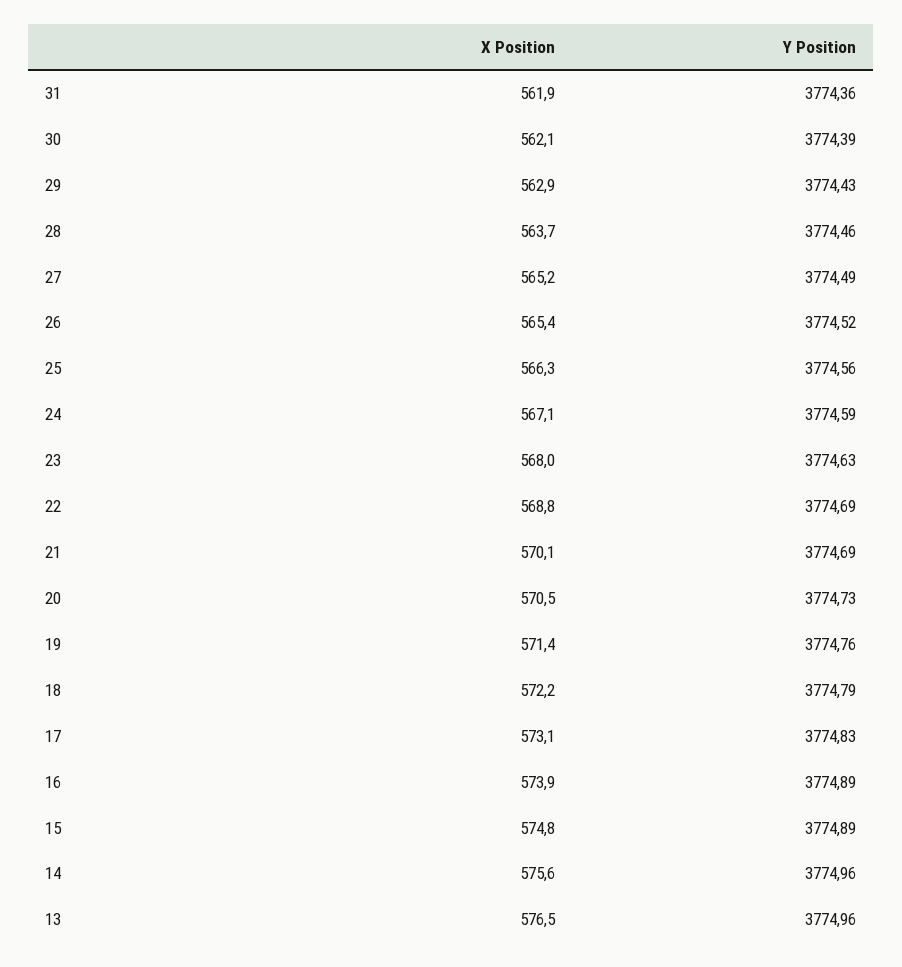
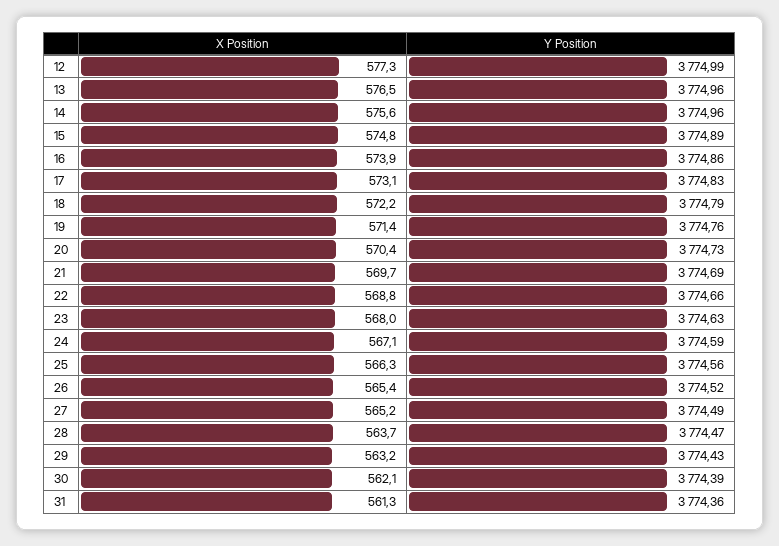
  {
    "X Position": {
-     "31": 561.9,
+     "31": 561.3,
      "30": 562.1,
-     "29": 562.9,
+     "29": 563.2,
      "28": 563.7,
      "27": 565.2,
      "26": 565.4,
      "25": 566.3,
      "24": 567.1,
      "23": 568,
      "22": 568.8,
-     "21": 570.1,
+     "21": 569.7,
-     "20": 570.5,
+     "20": 570.4,
      "19": 571.4,
      "18": 572.2,
      "17": 573.1,
      "16": 573.9,
      "15": 574.8,
      "14": 575.6,
-     "13": 576.5
+     "13": 576.5,
+     "12": 577.3
    },
    "Y Position": {
      "31": 3774.36,
      "30": 3774.39,
      "29": 3774.43,
-     "28": 3774.46,
+     "28": 3774.47,
      "27": 3774.49,
      "26": 3774.52,
      "25": 3774.56,
      "24": 3774.59,
      "23": 3774.63,
-     "22": 3774.69,
+     "22": 3774.66,
      "21": 3774.69,
      "20": 3774.73,
      "19": 3774.76,
      "18": 3774.79,
      "17": 3774.83,
-     "16": 3774.89,
+     "16": 3774.86,
      "15": 3774.89,
      "14": 3774.96,
-     "13": 3774.96
+     "13": 3774.96,
+     "12": 3774.99
    }
  }

